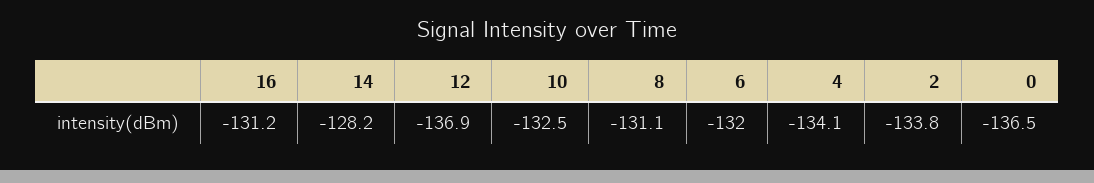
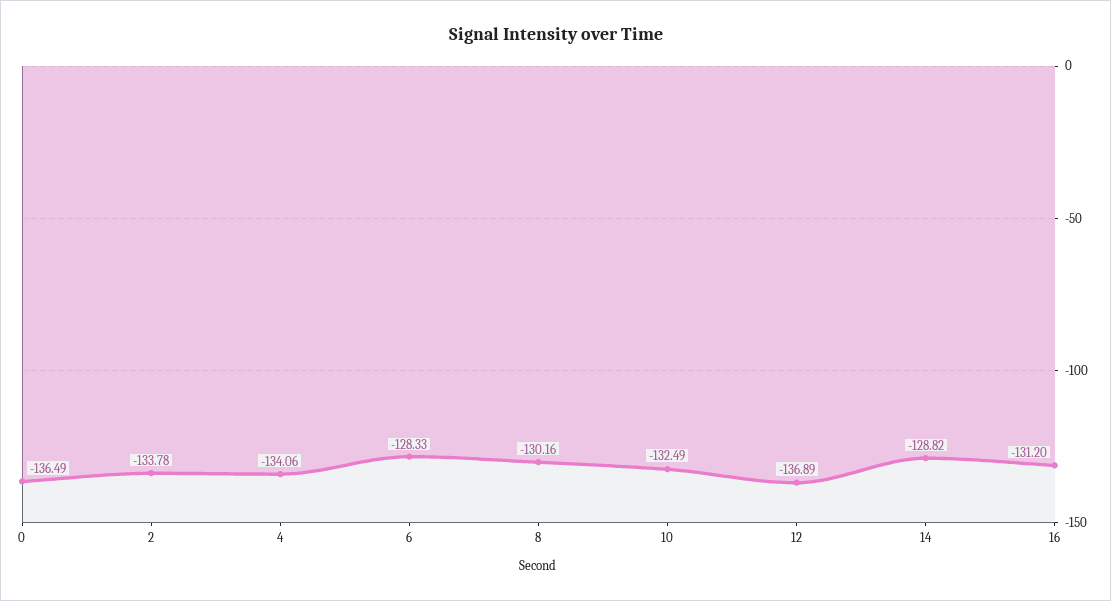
  {
    "16": -131.2,
-   "14": -128.2,
+   "14": -128.82,
    "12": -136.89,
    "10": -132.49,
-   "8": -131.1,
+   "8": -130.16,
-   "6": -132,
+   "6": -128.33,
    "4": -134.06,
    "2": -133.78,
    "0": -136.49
  }

